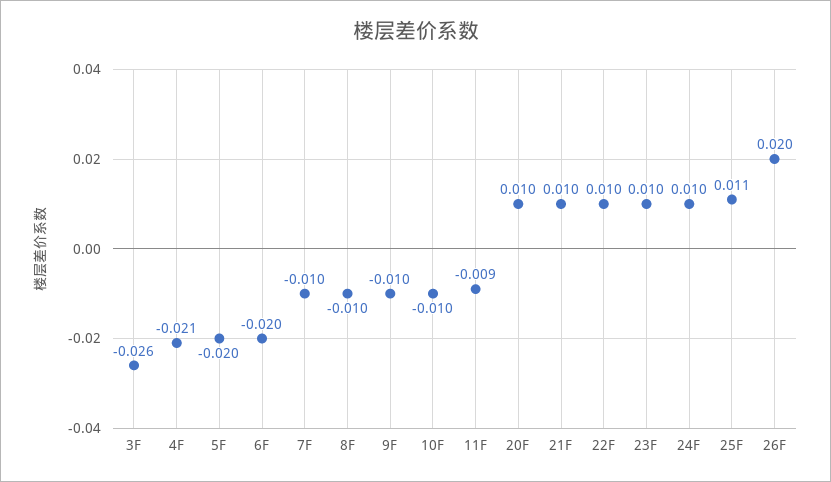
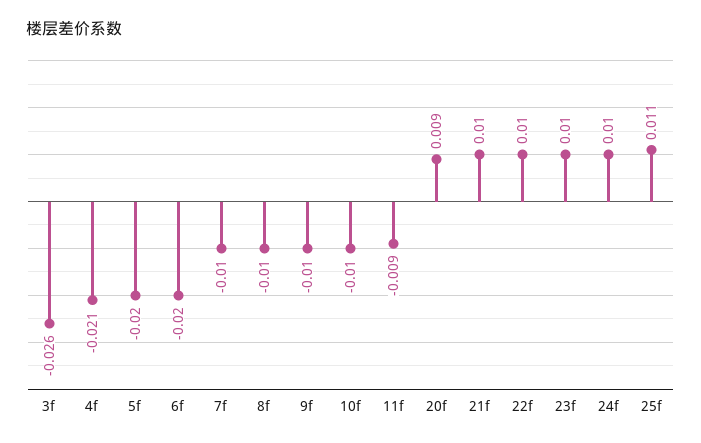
  {
    "3F": -0.026,
    "4F": -0.021,
    "5F": -0.02,
    "6F": -0.02,
    "7F": -0.01,
    "8F": -0.01,
    "9F": -0.01,
    "10F": -0.01,
    "11F": -0.009,
-   "20F": 0.01,
+   "20F": 0.009,
    "21F": 0.01,
    "22F": 0.01,
    "23F": 0.01,
    "24F": 0.01,
-   "25F": 0.011,
+   "25F": 0.011
-   "26F": 0.02
  }

